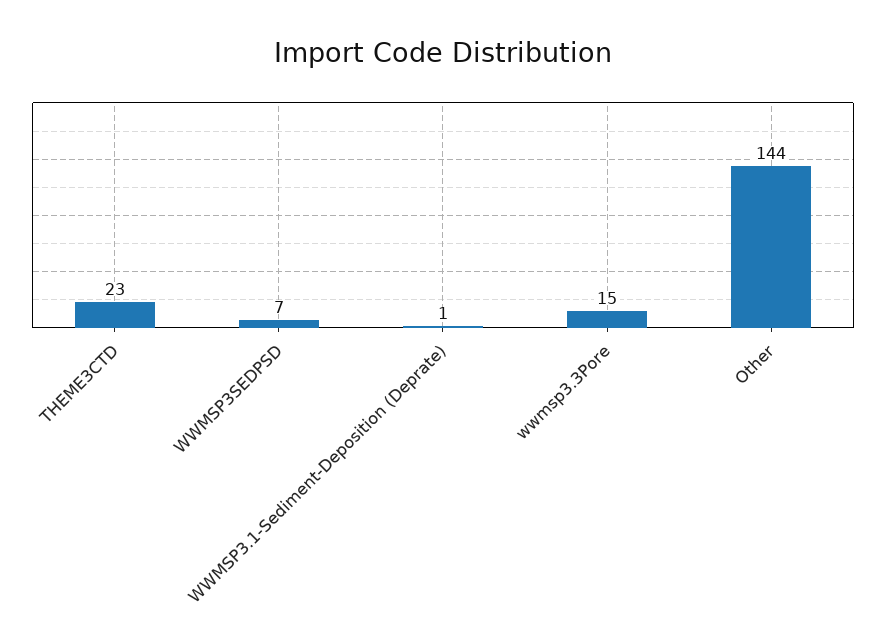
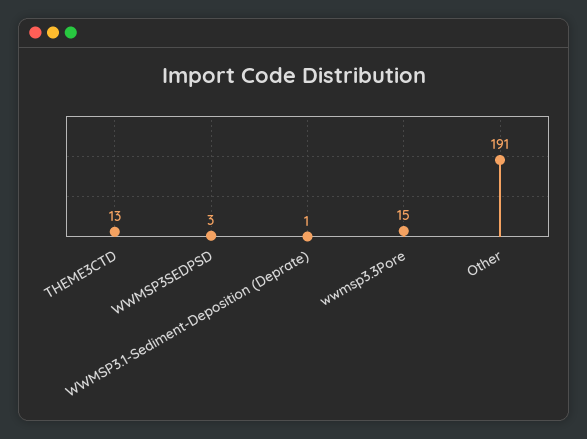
  {
-   "THEME3CTD": 23,
+   "THEME3CTD": 13,
-   "WWMSP3SEDPSD": 7,
+   "WWMSP3SEDPSD": 3,
    "WWMSP3.1-Sediment-Deposition (Deprate)": 1,
    "wwmsp3.3Pore": 15,
-   "Other": 144
+   "Other": 191
  }

